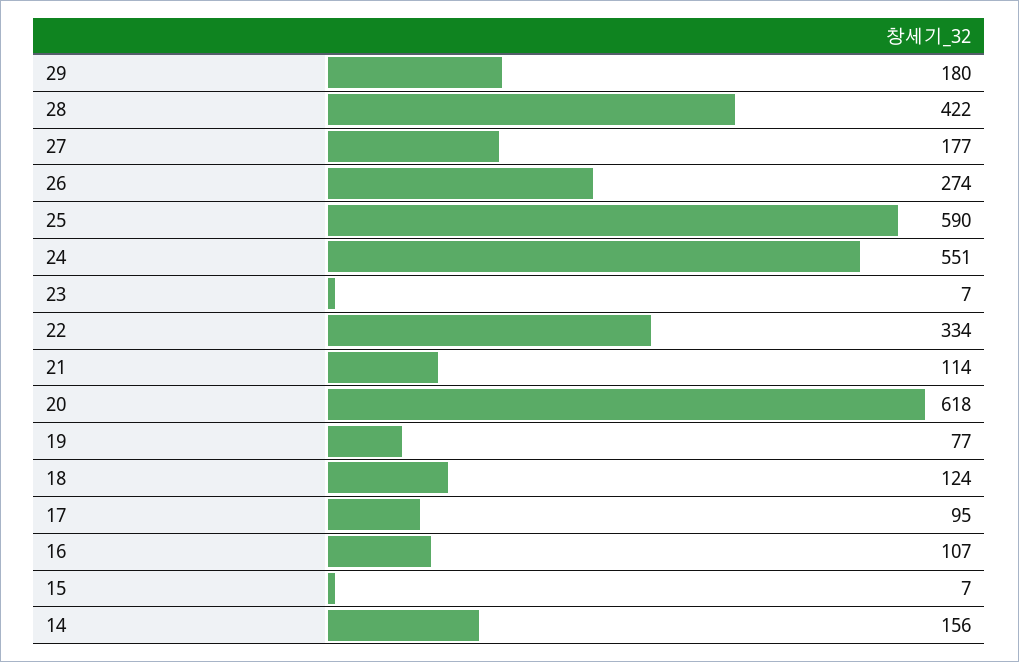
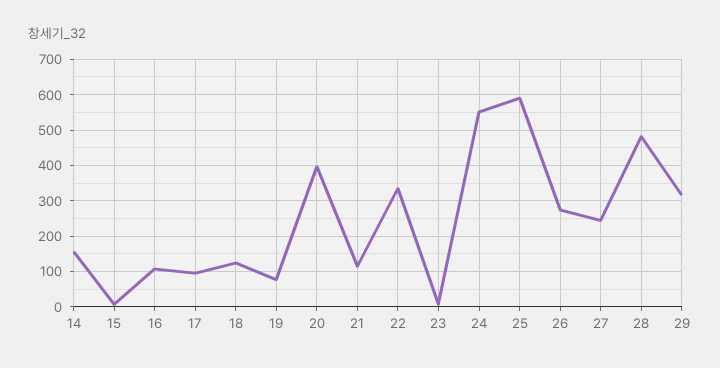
  {
-   "29": 180,
+   "29": 320,
-   "28": 422,
+   "28": 480,
-   "27": 177,
+   "27": 240,
    "26": 274,
    "25": 590,
    "24": 551,
    "23": 7,
    "22": 334,
    "21": 114,
-   "20": 618,
+   "20": 400,
    "19": 77,
    "18": 124,
    "17": 95,
    "16": 107,
    "15": 7,
    "14": 156
  }

